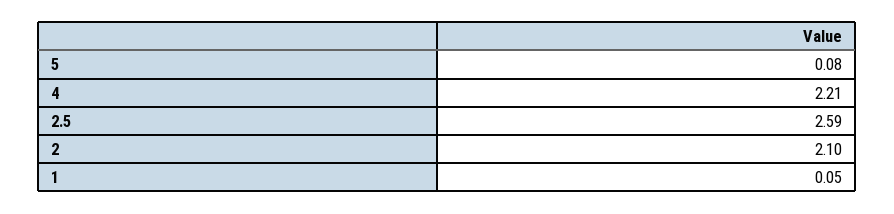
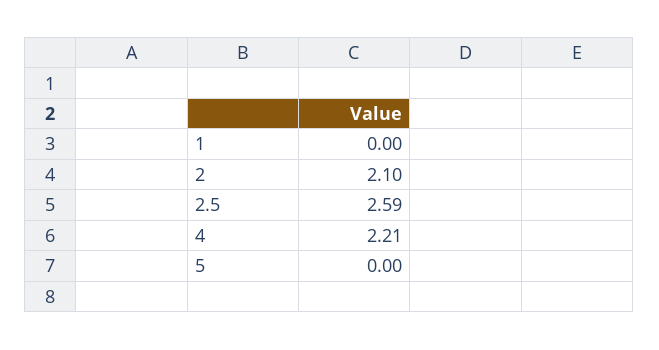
  {
-   "5": 0.08,
+   "5": 0,
    "4": 2.21,
    "2.5": 2.59,
    "2": 2.1,
-   "1": 0.05
+   "1": 0
  }

